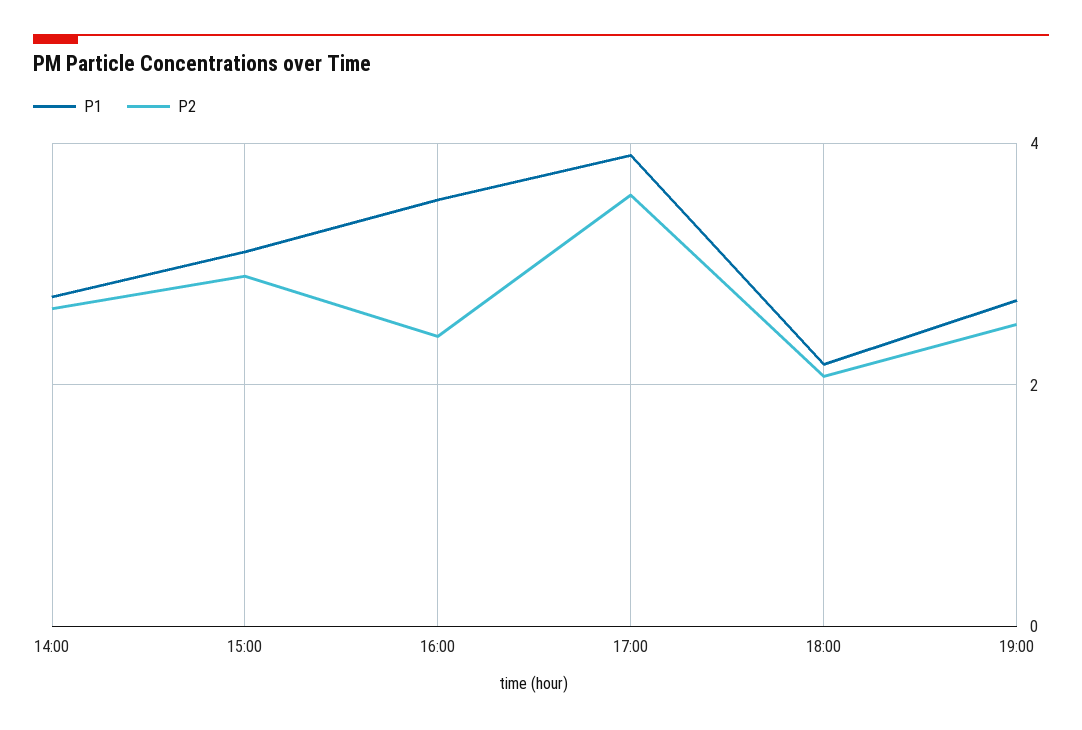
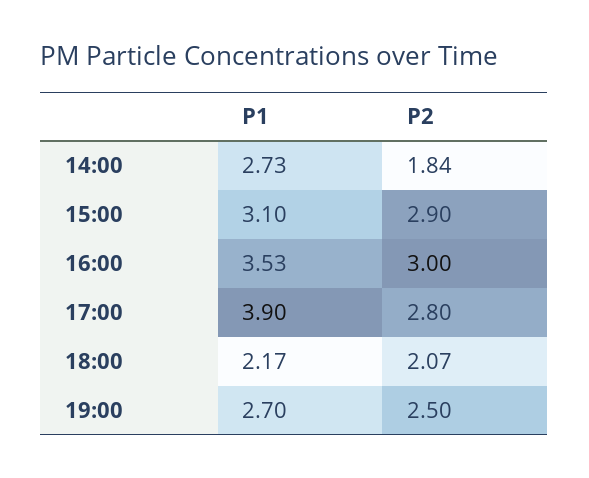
  {
    "P1": {
      "14:00": 2.73,
      "15:00": 3.1,
      "16:00": 3.53,
      "17:00": 3.9,
      "18:00": 2.17,
      "19:00": 2.7
    },
    "P2": {
-     "14:00": 2.6,
+     "14:00": 1.84,
      "15:00": 2.9,
-     "16:00": 2.4,
+     "16:00": 3,
-     "17:00": 3.6,
+     "17:00": 2.8,
      "18:00": 2.07,
      "19:00": 2.5
    }
  }

